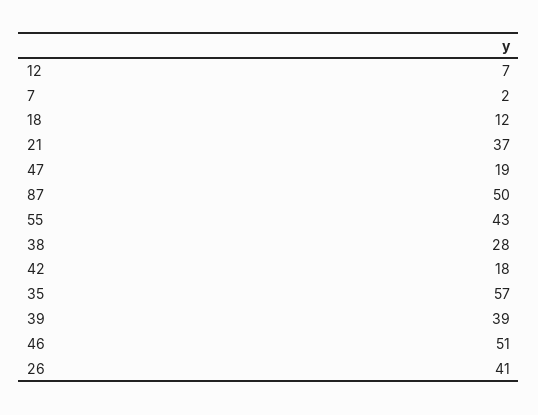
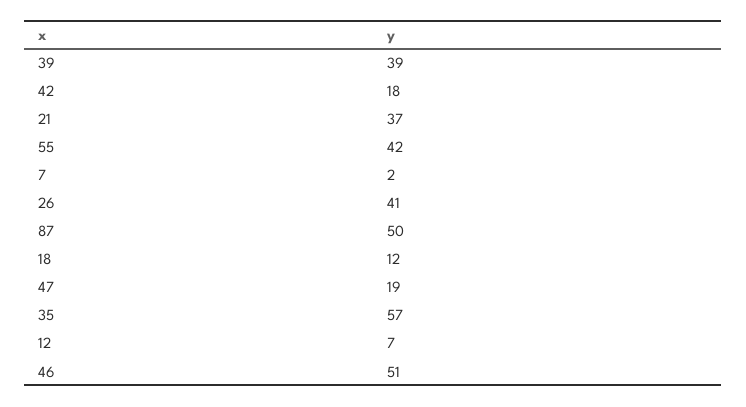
  {
    "12": 7,
    "7": 2,
    "18": 12,
    "21": 37,
    "47": 19,
    "87": 50,
-   "55": 43,
+   "55": 42,
-   "38": 28,
    "42": 18,
    "35": 57,
    "39": 39,
    "46": 51,
    "26": 41
  }

